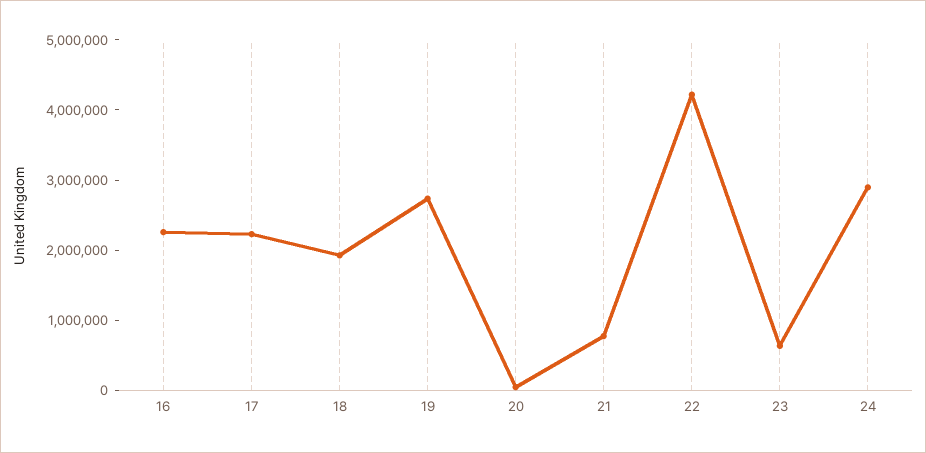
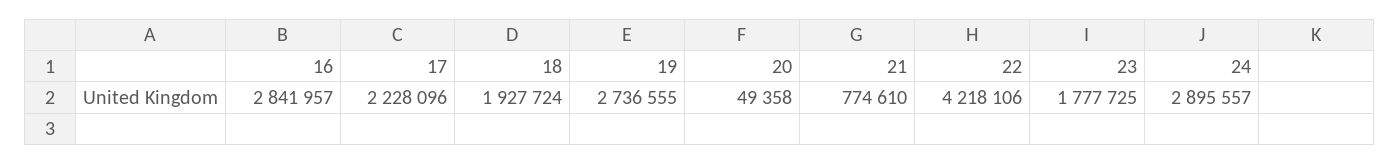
  {
-   "16": 2200000,
+   "16": 2841957,
    "17": 2228096,
    "18": 1927724,
    "19": 2736555,
    "20": 49358,
    "21": 774610,
    "22": 4218106,
-   "23": 600000,
+   "23": 1777725,
    "24": 2895557
  }

